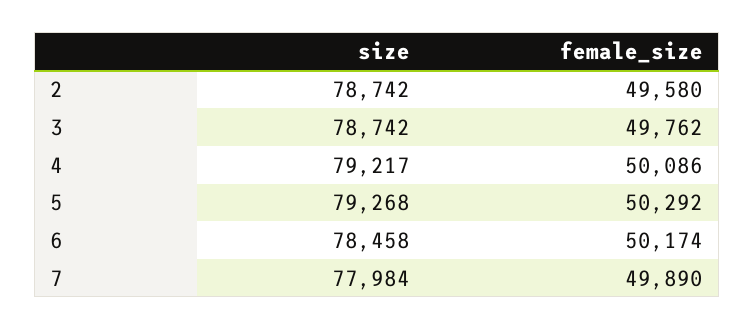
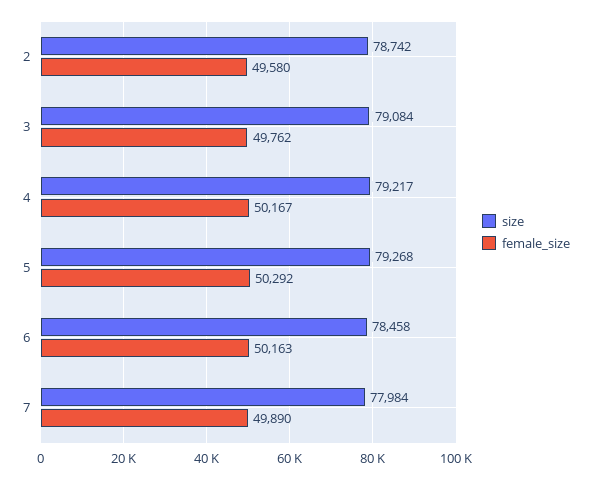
  {
    "size": {
      "2": 78742,
-     "3": 78742,
+     "3": 79084,
      "4": 79217,
      "5": 79268,
      "6": 78458,
      "7": 77984
    },
    "female_size": {
      "2": 49580,
      "3": 49762,
-     "4": 50086,
+     "4": 50167,
      "5": 50292,
-     "6": 50174,
+     "6": 50163,
      "7": 49890
    }
  }

